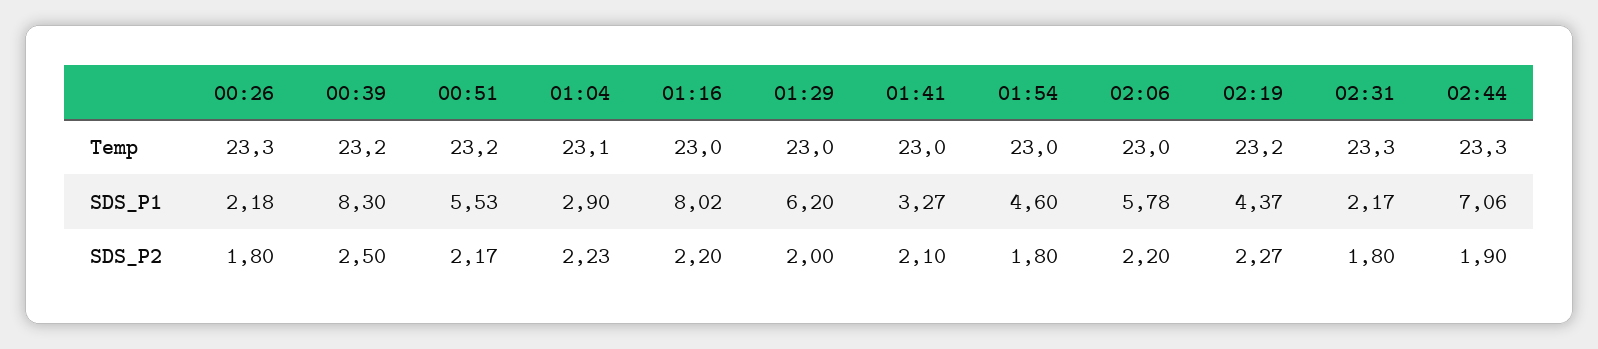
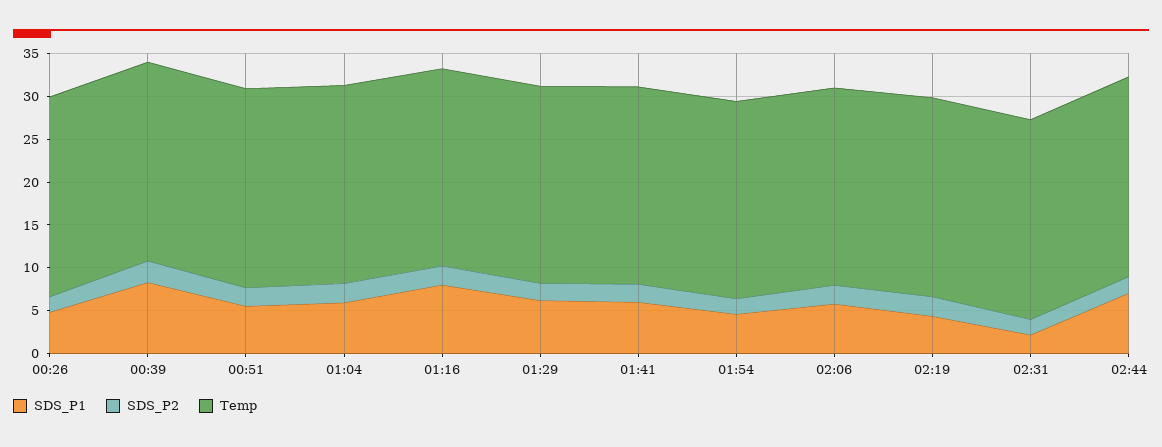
  {
    "Temp": {
      "00:26": 23.3,
      "00:39": 23.2,
      "00:51": 23.2,
      "01:04": 23.1,
      "01:16": 23,
      "01:29": 23,
      "01:41": 23,
      "01:54": 23,
      "02:06": 23,
      "02:19": 23.2,
      "02:31": 23.3,
      "02:44": 23.3
    },
    "SDS_P1": {
-     "00:26": 2.18,
+     "00:26": 5,
      "00:39": 8.3,
      "00:51": 5.53,
-     "01:04": 2.9,
+     "01:04": 6,
      "01:16": 8.02,
      "01:29": 6.2,
-     "01:41": 3.27,
+     "01:41": 6,
      "01:54": 4.6,
      "02:06": 5.78,
      "02:19": 4.37,
      "02:31": 2.17,
      "02:44": 7.06
    },
    "SDS_P2": {
      "00:26": 1.8,
      "00:39": 2.5,
      "00:51": 2.17,
      "01:04": 2.23,
      "01:16": 2.2,
      "01:29": 2,
      "01:41": 2.1,
      "01:54": 1.8,
      "02:06": 2.2,
      "02:19": 2.27,
      "02:31": 1.8,
      "02:44": 1.9
    }
  }

